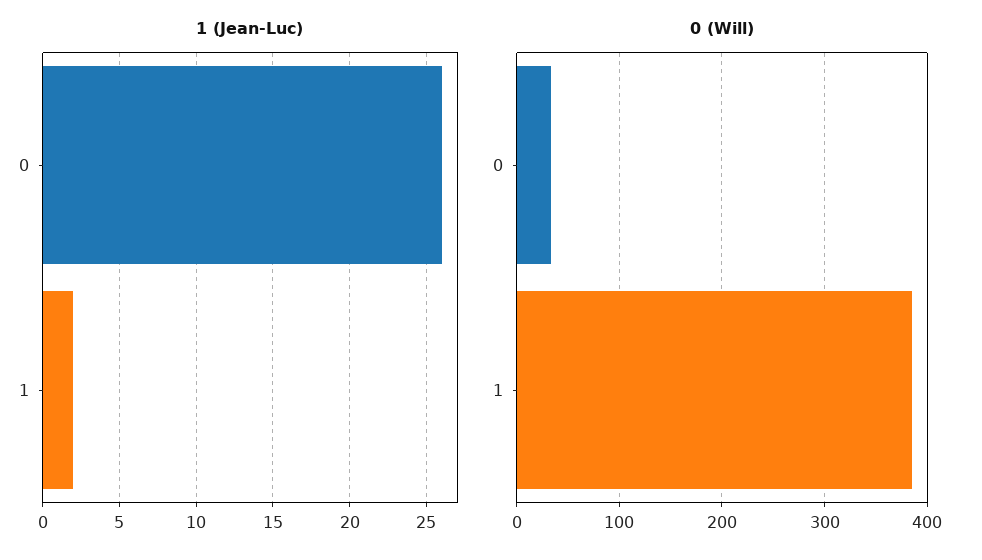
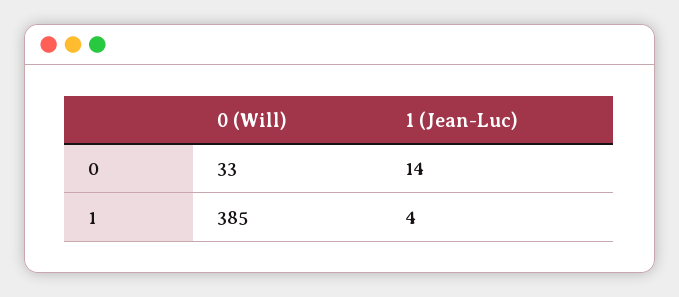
  {
    "1 (Jean-Luc)": {
-     "0": 26,
+     "0": 14,
-     "1": 2
+     "1": 4
    },
    "0 (Will)": {
      "0": 33,
      "1": 385
    }
  }

